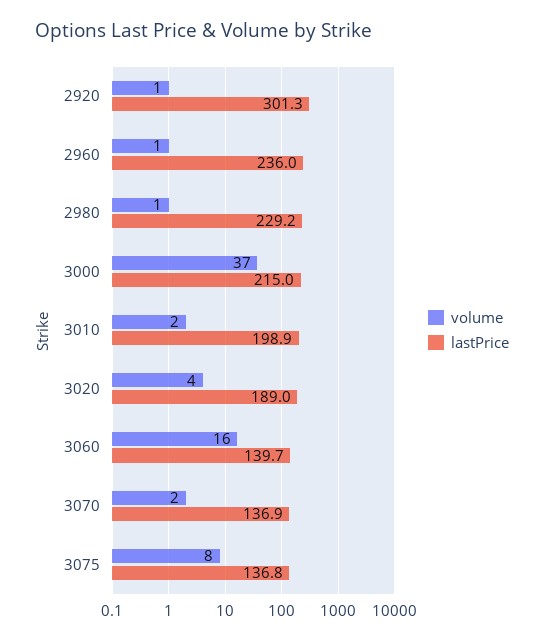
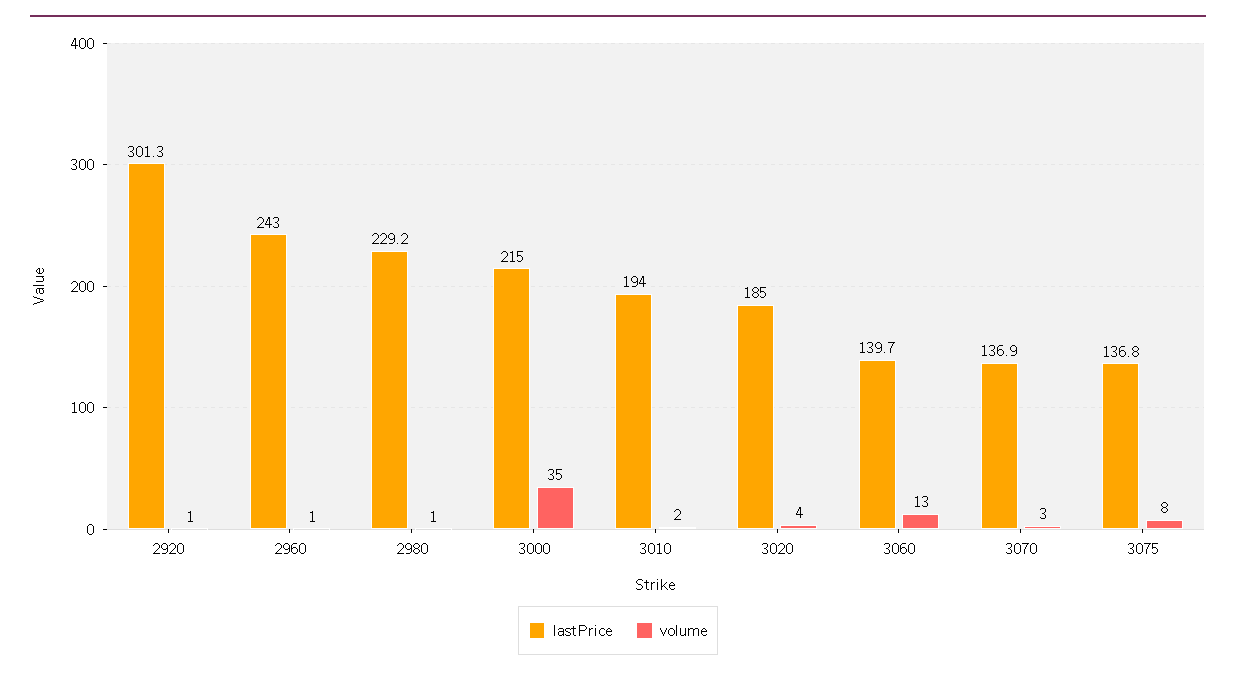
  {
    "volume": {
      "2920": 1,
      "2960": 1,
      "2980": 1,
-     "3000": 37,
+     "3000": 35,
      "3010": 2,
      "3020": 4,
-     "3060": 16,
+     "3060": 13,
-     "3070": 2,
+     "3070": 3,
      "3075": 8
    },
    "lastPrice": {
      "2920": 301.3,
-     "2960": 236,
+     "2960": 243,
      "2980": 229.2,
      "3000": 215,
-     "3010": 198.9,
+     "3010": 194,
-     "3020": 189,
+     "3020": 185,
      "3060": 139.7,
      "3070": 136.9,
      "3075": 136.8
    }
  }

